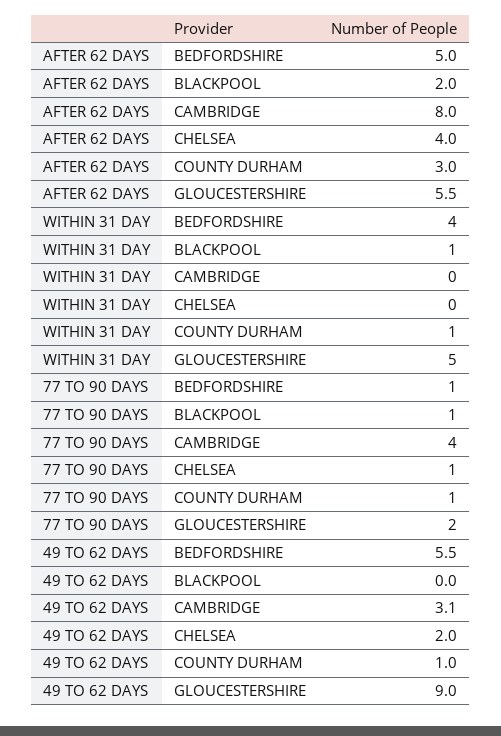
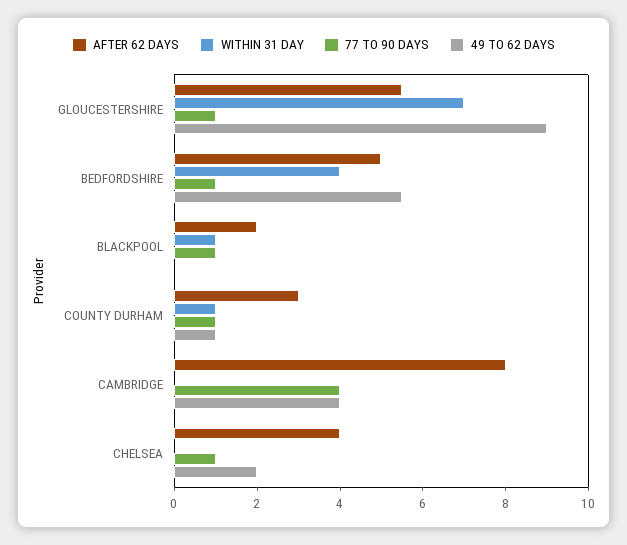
  {
    "AFTER 62 DAYS": {
      "BEDFORDSHIRE": 5,
      "BLACKPOOL": 2,
      "CAMBRIDGE": 8,
      "CHELSEA": 4,
      "COUNTY DURHAM": 3,
      "GLOUCESTERSHIRE": 5.5
    },
    "WITHIN 31 DAY": {
      "BEDFORDSHIRE": 4,
      "BLACKPOOL": 1,
      "CAMBRIDGE": 0,
      "CHELSEA": 0,
      "COUNTY DURHAM": 1,
-     "GLOUCESTERSHIRE": 5
+     "GLOUCESTERSHIRE": 7
    },
    "77 TO 90 DAYS": {
      "BEDFORDSHIRE": 1,
      "BLACKPOOL": 1,
      "CAMBRIDGE": 4,
      "CHELSEA": 1,
      "COUNTY DURHAM": 1,
-     "GLOUCESTERSHIRE": 2
+     "GLOUCESTERSHIRE": 1
    },
    "49 TO 62 DAYS": {
      "BEDFORDSHIRE": 5.5,
      "BLACKPOOL": 0,
-     "CAMBRIDGE": 3.1,
+     "CAMBRIDGE": 4,
      "CHELSEA": 2,
      "COUNTY DURHAM": 1,
      "GLOUCESTERSHIRE": 9
    }
  }

